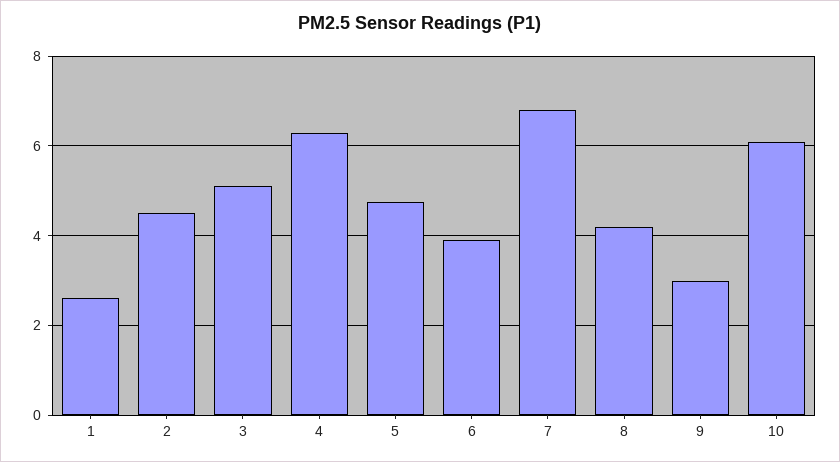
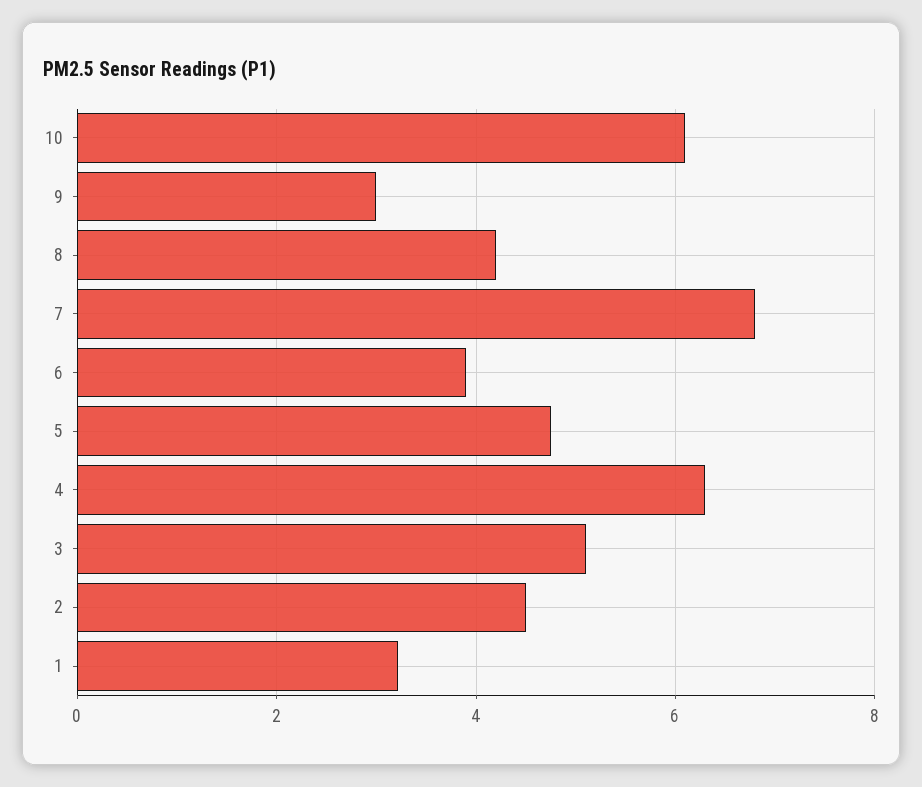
  {
-   "1": 2.6,
+   "1": 3.2,
    "2": 4.6,
    "3": 5.2,
    "4": 6.4,
    "5": 4.8,
    "6": 4,
    "7": 6.8,
    "8": 4.2,
    "9": 3,
    "10": 6.2
  }

